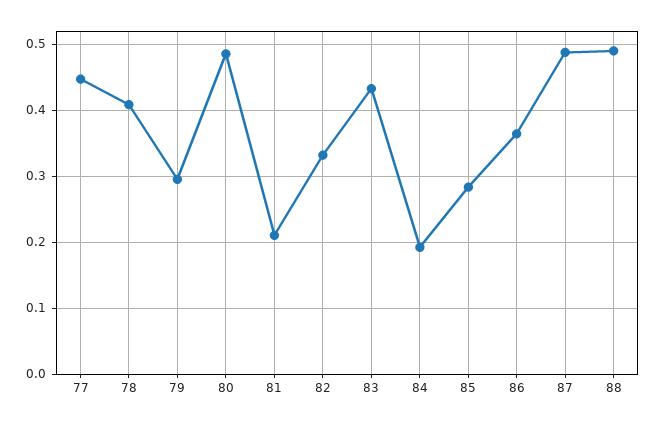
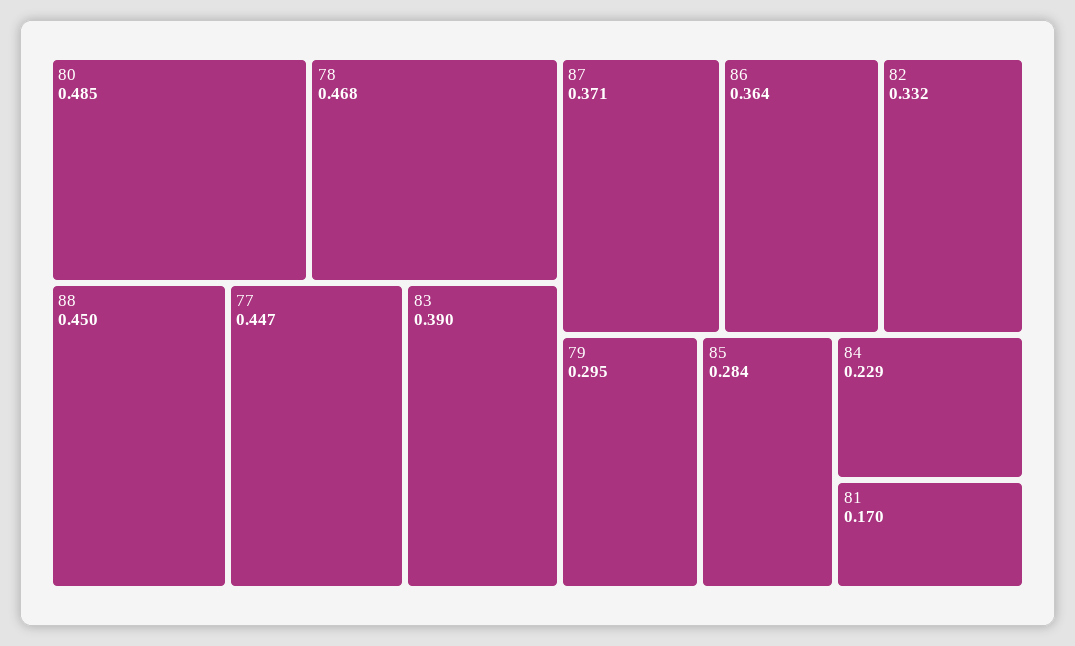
  {
    "77": 0.447,
-   "78": 0.41,
+   "78": 0.468,
    "79": 0.295,
    "80": 0.485,
-   "81": 0.21,
+   "81": 0.17,
    "82": 0.332,
-   "83": 0.43,
+   "83": 0.39,
-   "84": 0.19,
+   "84": 0.229,
    "85": 0.284,
    "86": 0.364,
-   "87": 0.49,
+   "87": 0.371,
-   "88": 0.49
+   "88": 0.45
  }

